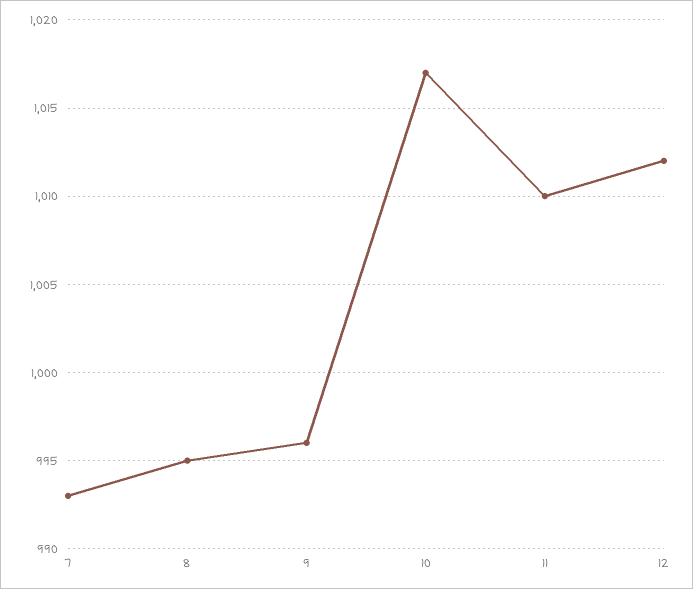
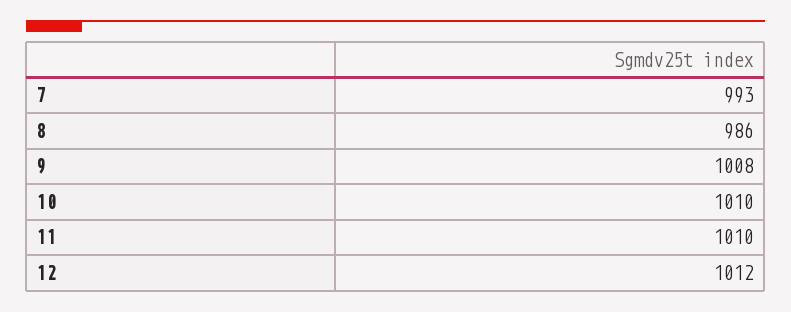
  {
    "7": 993,
-   "8": 995,
+   "8": 986,
-   "9": 996,
+   "9": 1008,
-   "10": 1017,
+   "10": 1010,
    "11": 1010,
    "12": 1012
  }

